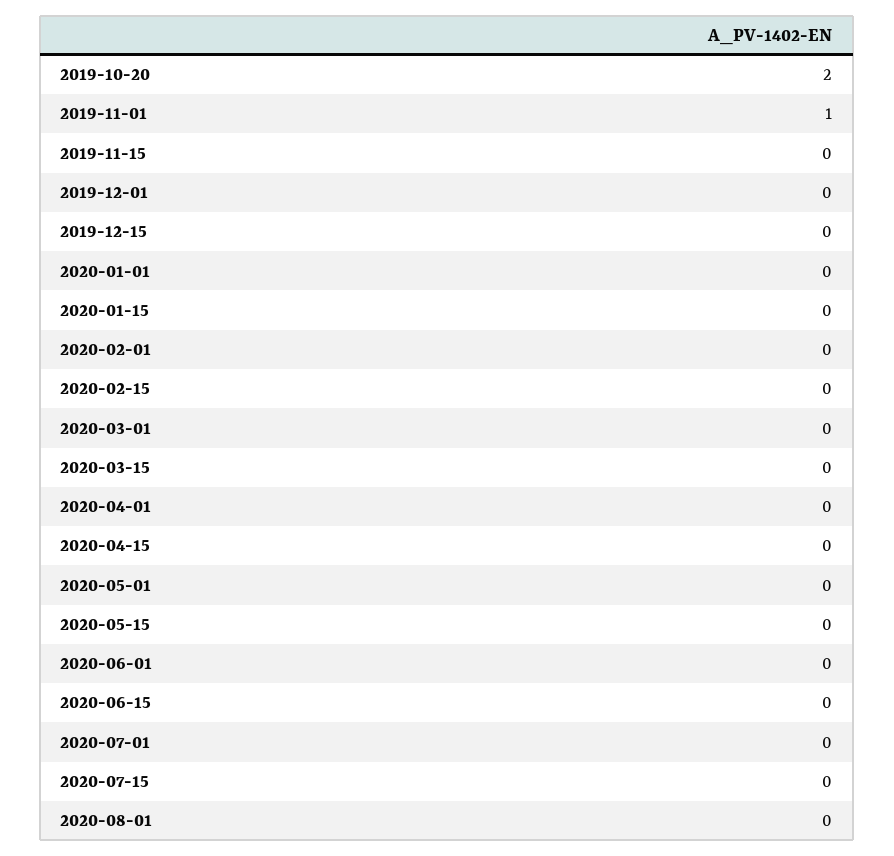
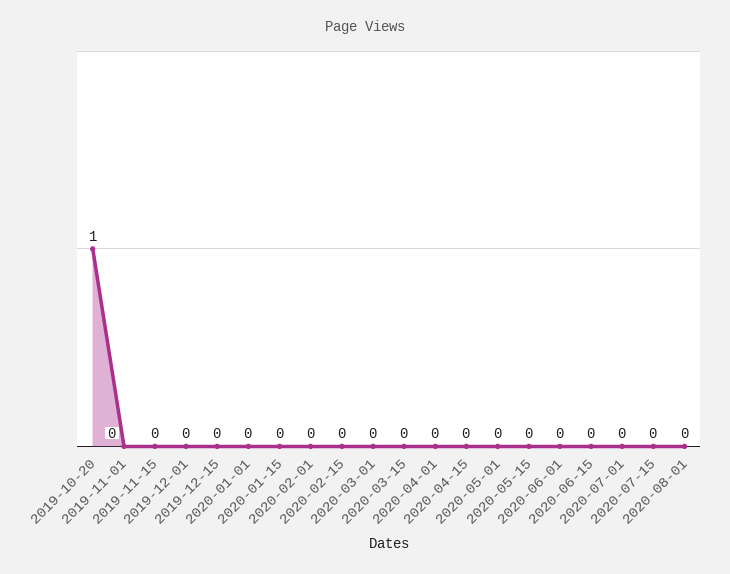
  {
-   "2019-10-20": 2,
+   "2019-10-20": 1,
-   "2019-11-01": 1,
+   "2019-11-01": 0,
    "2019-11-15": 0,
    "2019-12-01": 0,
    "2019-12-15": 0,
    "2020-01-01": 0,
    "2020-01-15": 0,
    "2020-02-01": 0,
    "2020-02-15": 0,
    "2020-03-01": 0,
    "2020-03-15": 0,
    "2020-04-01": 0,
    "2020-04-15": 0,
    "2020-05-01": 0,
    "2020-05-15": 0,
    "2020-06-01": 0,
    "2020-06-15": 0,
    "2020-07-01": 0,
    "2020-07-15": 0,
    "2020-08-01": 0
  }

